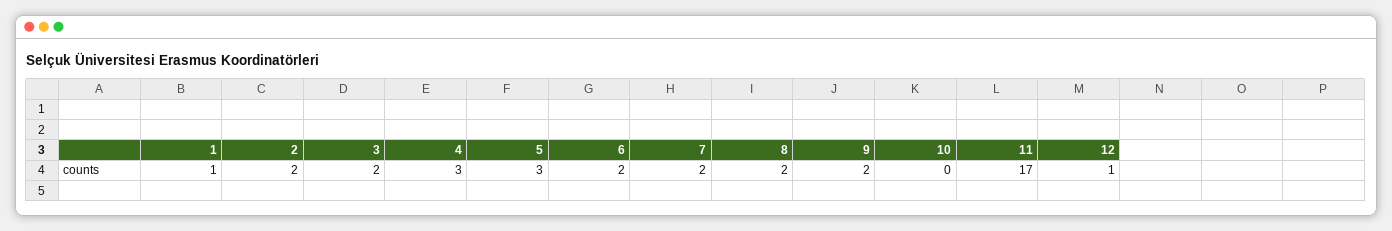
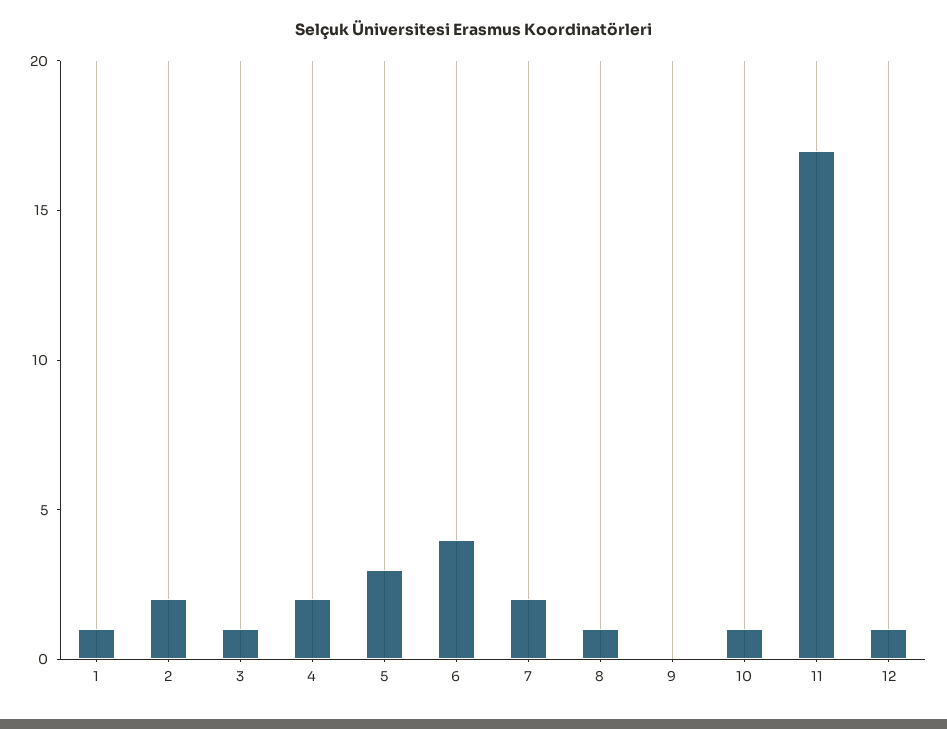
  {
    "1": 1,
    "2": 2,
-   "3": 2,
+   "3": 1,
-   "4": 3,
+   "4": 2,
    "5": 3,
-   "6": 2,
+   "6": 4,
    "7": 2,
-   "8": 2,
+   "8": 1,
-   "9": 2,
+   "9": 0,
-   "10": 0,
+   "10": 1,
    "11": 17,
    "12": 1
  }

